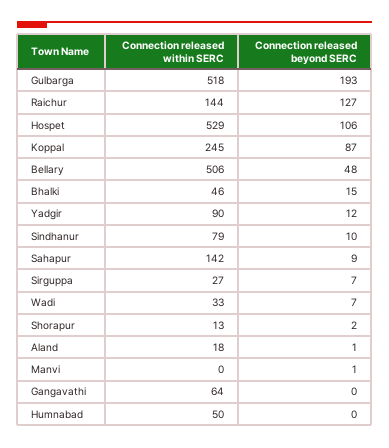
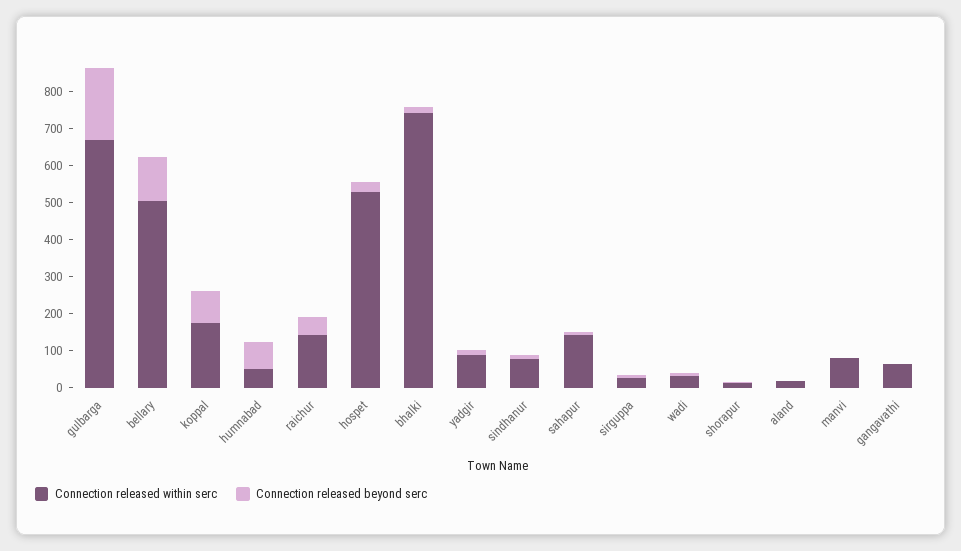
  {
    "Connection released within SERC": {
-     "Gulbarga": 518,
+     "Gulbarga": 675,
      "Raichur": 144,
      "Hospet": 529,
-     "Koppal": 245,
+     "Koppal": 175,
      "Bellary": 506,
-     "Bhalki": 46,
+     "Bhalki": 750,
      "Yadgir": 90,
      "Sindhanur": 79,
      "Sahapur": 142,
      "Sirguppa": 27,
      "Wadi": 33,
      "Shorapur": 13,
      "Aland": 18,
-     "Manvi": 0,
+     "Manvi": 75,
      "Gangavathi": 64,
      "Humnabad": 50
    },
    "Connection released beyond SERC": {
      "Gulbarga": 193,
-     "Raichur": 127,
+     "Raichur": 50,
-     "Hospet": 106,
+     "Hospet": 25,
      "Koppal": 87,
-     "Bellary": 48,
+     "Bellary": 125,
      "Bhalki": 15,
      "Yadgir": 12,
      "Sindhanur": 10,
      "Sahapur": 9,
      "Sirguppa": 7,
      "Wadi": 7,
      "Shorapur": 2,
      "Aland": 1,
      "Manvi": 1,
      "Gangavathi": 0,
-     "Humnabad": 0
+     "Humnabad": 75
    }
  }

